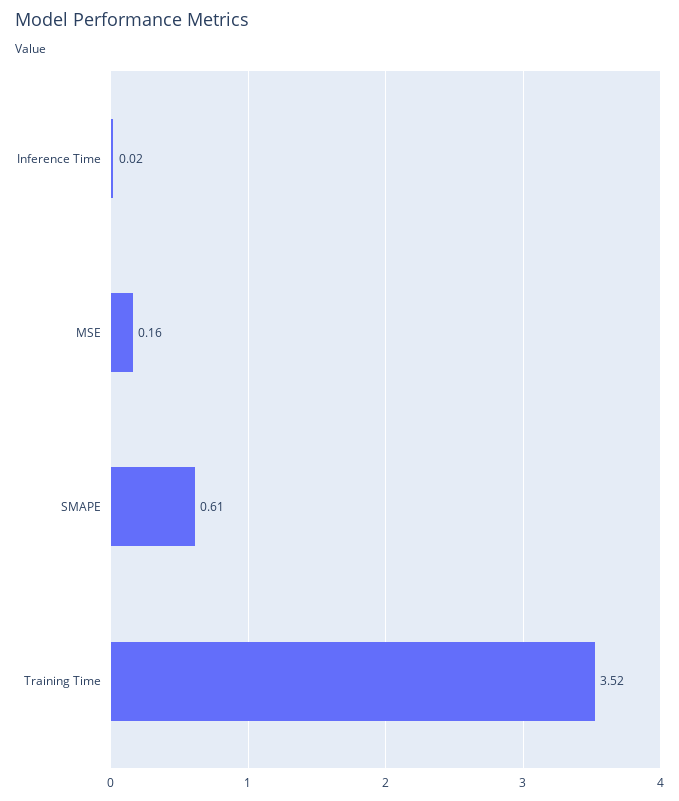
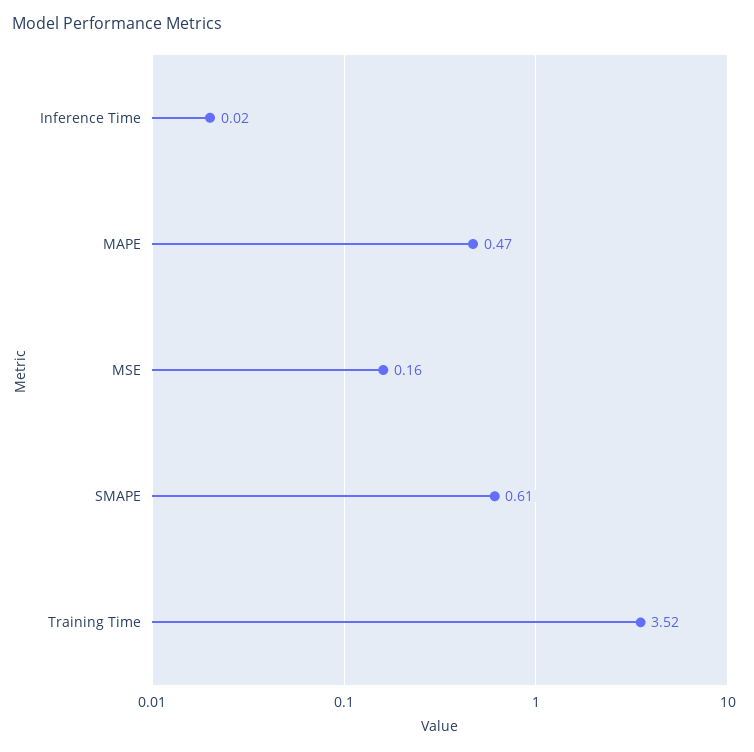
  {
    "Inference Time": 0.02,
    "MSE": 0.16,
    "SMAPE": 0.61,
-   "Training Time": 3.52
+   "Training Time": 3.52,
+   "MAPE": 0.47
  }

